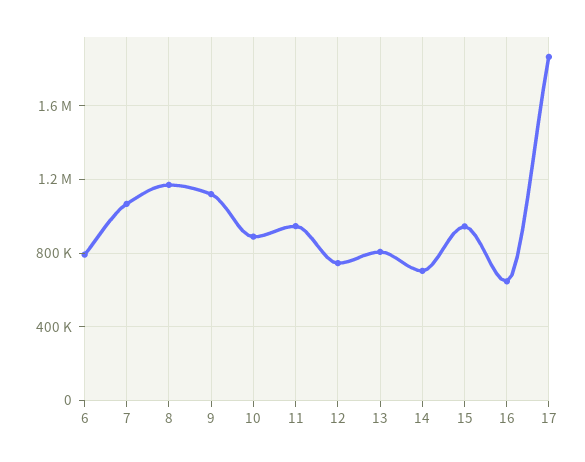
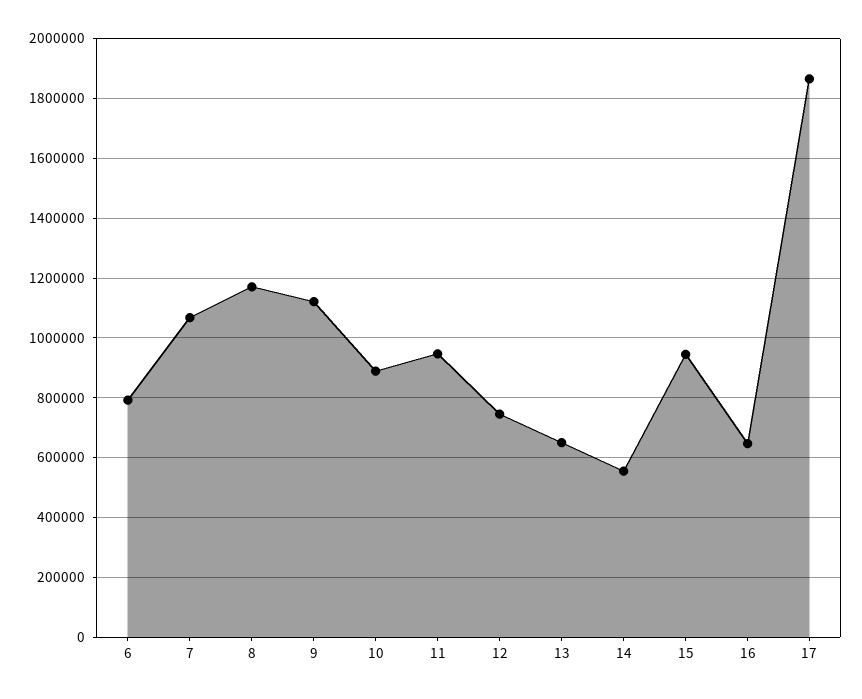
  {
    "6": 800000,
    "7": 1075000,
    "8": 1175000,
    "9": 1125000,
    "10": 900000,
    "11": 950000,
    "12": 750000,
-   "13": 800000,
+   "13": 650000,
-   "14": 700000,
+   "14": 550000,
    "15": 950000,
    "16": 650000,
    "17": 1875000
  }

